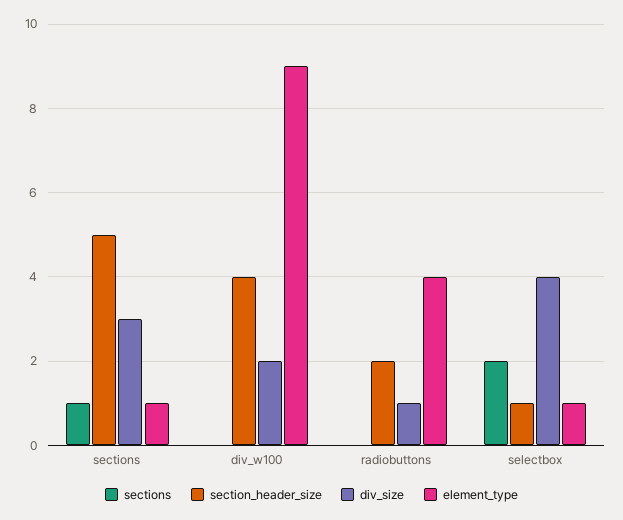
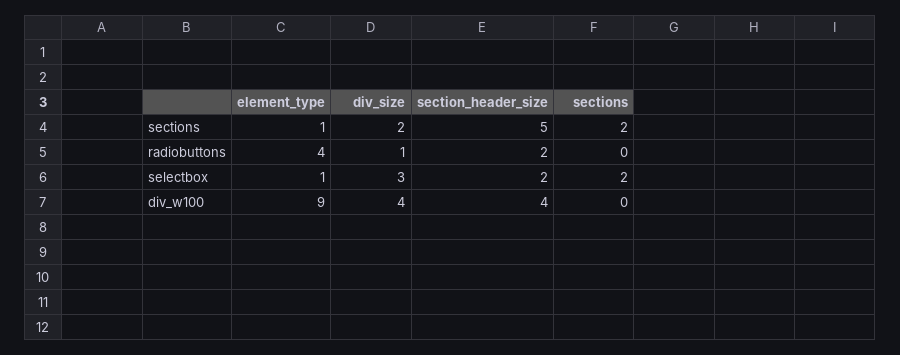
  {
    "sections": {
-     "sections": 1,
+     "sections": 2,
      "div_w100": 0,
      "radiobuttons": 0,
      "selectbox": 2
    },
    "section_header_size": {
      "sections": 5,
      "div_w100": 4,
      "radiobuttons": 2,
-     "selectbox": 1
+     "selectbox": 2
    },
    "div_size": {
-     "sections": 3,
+     "sections": 2,
-     "div_w100": 2,
+     "div_w100": 4,
      "radiobuttons": 1,
-     "selectbox": 4
+     "selectbox": 3
    },
    "element_type": {
      "sections": 1,
      "div_w100": 9,
      "radiobuttons": 4,
      "selectbox": 1
    }
  }

